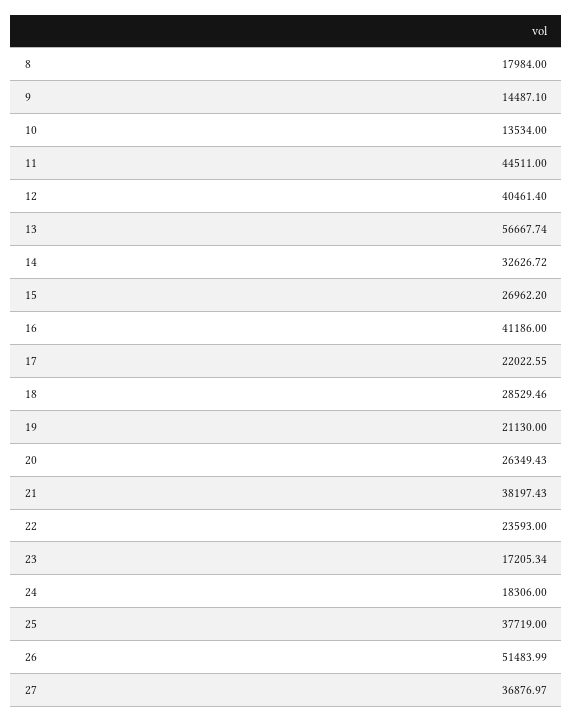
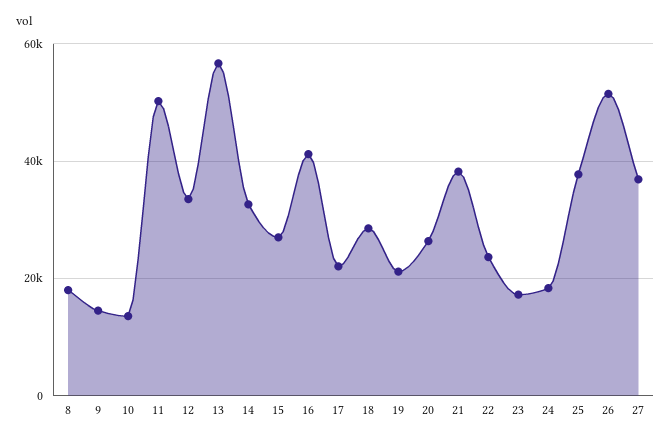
  {
    "8": 17984,
    "9": 14487.1,
    "10": 13534,
-   "11": 44511,
+   "11": 50000,
-   "12": 40461.4,
+   "12": 34000,
    "13": 56667.74,
    "14": 32626.72,
    "15": 26962.2,
    "16": 41186,
    "17": 22022.55,
    "18": 28529.46,
    "19": 21130,
    "20": 26349.43,
    "21": 38197.43,
    "22": 23593,
    "23": 17205.34,
    "24": 18306,
    "25": 37719,
    "26": 51483.99,
    "27": 36876.97
  }

